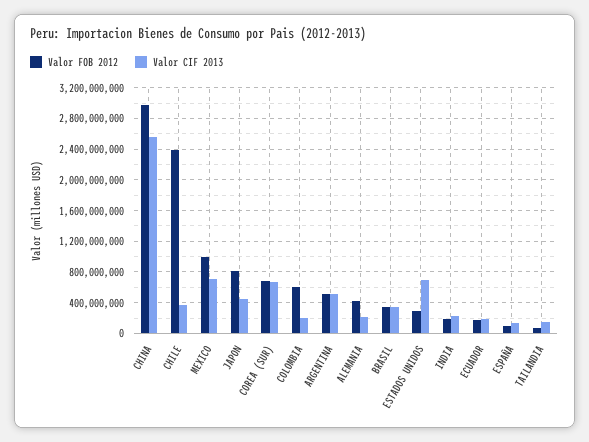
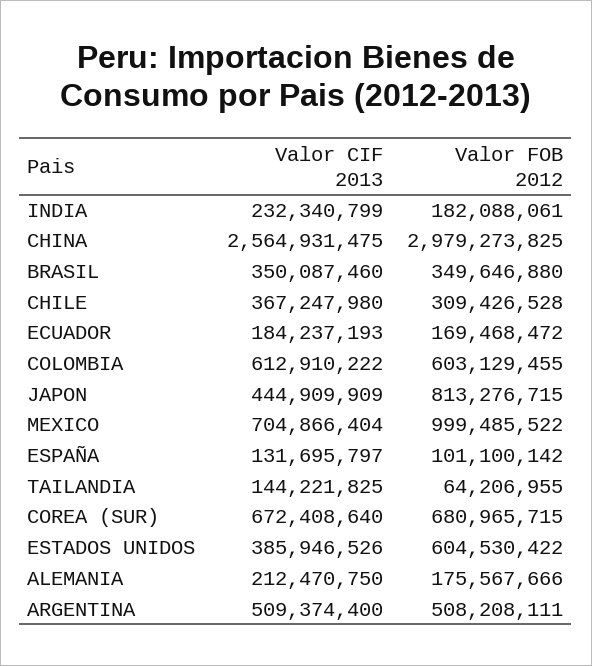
  {
    "Valor FOB 2012": {
      "CHINA": 2979273825,
-     "CHILE": 2400000000,
+     "CHILE": 309426528,
      "MEXICO": 999485522,
      "JAPON": 813276715,
      "COREA (SUR)": 680965715,
      "COLOMBIA": 603129455,
      "ARGENTINA": 508208111,
-     "ALEMANIA": 400000000,
+     "ALEMANIA": 175567666,
      "BRASIL": 349646880,
-     "ESTADOS UNIDOS": 300000000,
+     "ESTADOS UNIDOS": 604530422,
      "INDIA": 182088061,
      "ECUADOR": 169468472,
      "ESPAÑA": 101100142,
      "TAILANDIA": 64206955
    },
    "Valor CIF 2013": {
      "CHINA": 2564931475,
      "CHILE": 367247980,
      "MEXICO": 704866404,
      "JAPON": 444909909,
      "COREA (SUR)": 672408640,
-     "COLOMBIA": 200000000,
+     "COLOMBIA": 612910222,
      "ARGENTINA": 509374400,
      "ALEMANIA": 212470750,
      "BRASIL": 350087460,
-     "ESTADOS UNIDOS": 700000000,
+     "ESTADOS UNIDOS": 385946526,
      "INDIA": 232340799,
      "ECUADOR": 184237193,
      "ESPAÑA": 131695797,
      "TAILANDIA": 144221825
    }
  }

